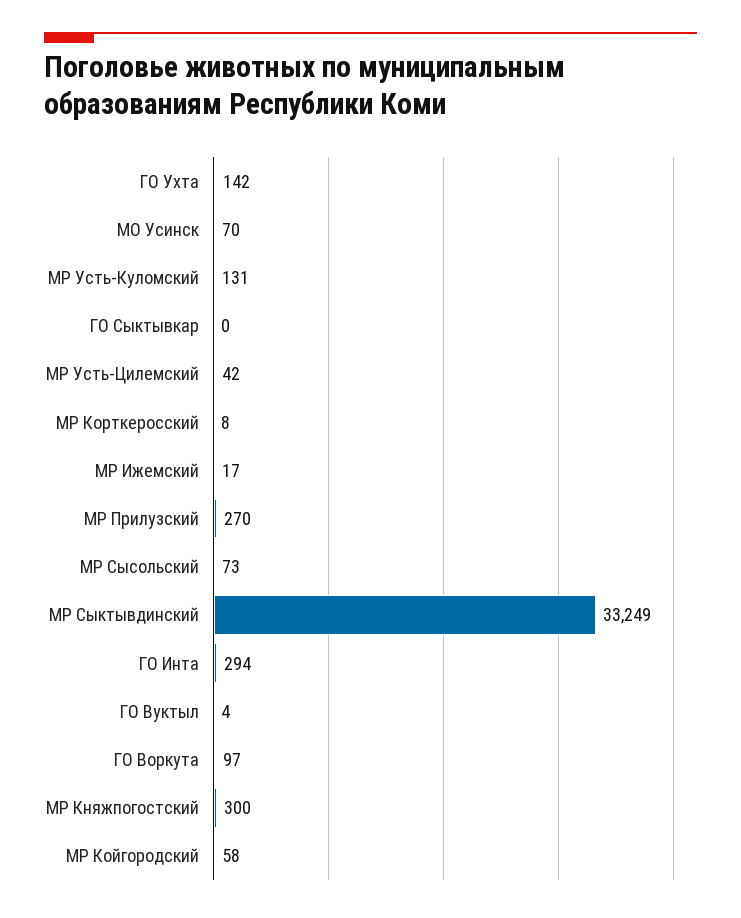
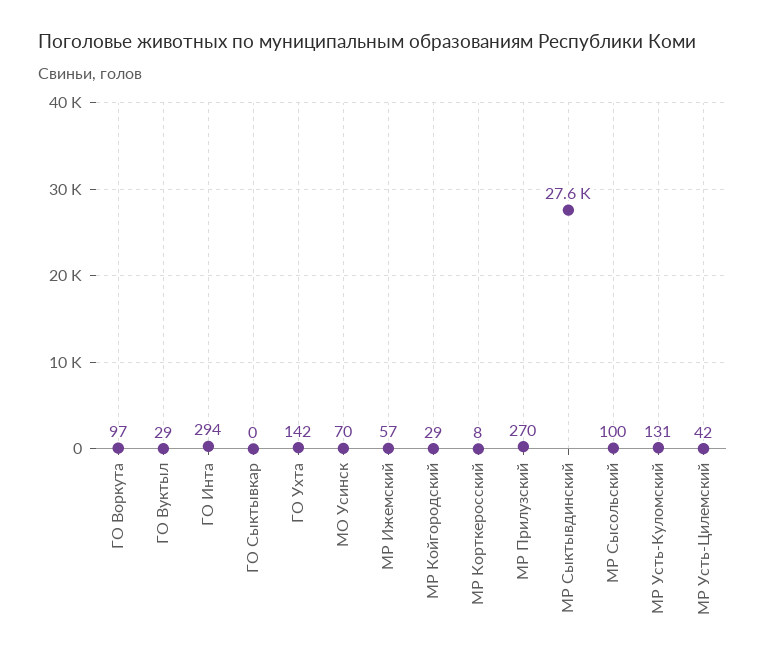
  {
    "ГО Ухта": 142,
    "МО Усинск": 70,
    "МР Усть-Куломский": 131,
    "ГО Сыктывкар": 0,
    "МР Усть-Цилемский": 42,
    "МР Корткеросский": 8,
-   "МР Ижемский": 17,
+   "МР Ижемский": 57,
    "МР Прилузский": 270,
-   "МР Сысольский": 73,
+   "МР Сысольский": 100,
-   "МР Сыктывдинский": 33249,
+   "МР Сыктывдинский": 27600,
    "ГО Инта": 294,
-   "ГО Вуктыл": 4,
+   "ГО Вуктыл": 29,
    "ГО Воркута": 97,
-   "МР Княжпогостский": 300,
-   "МР Койгородский": 58
+   "МР Койгородский": 29
  }

